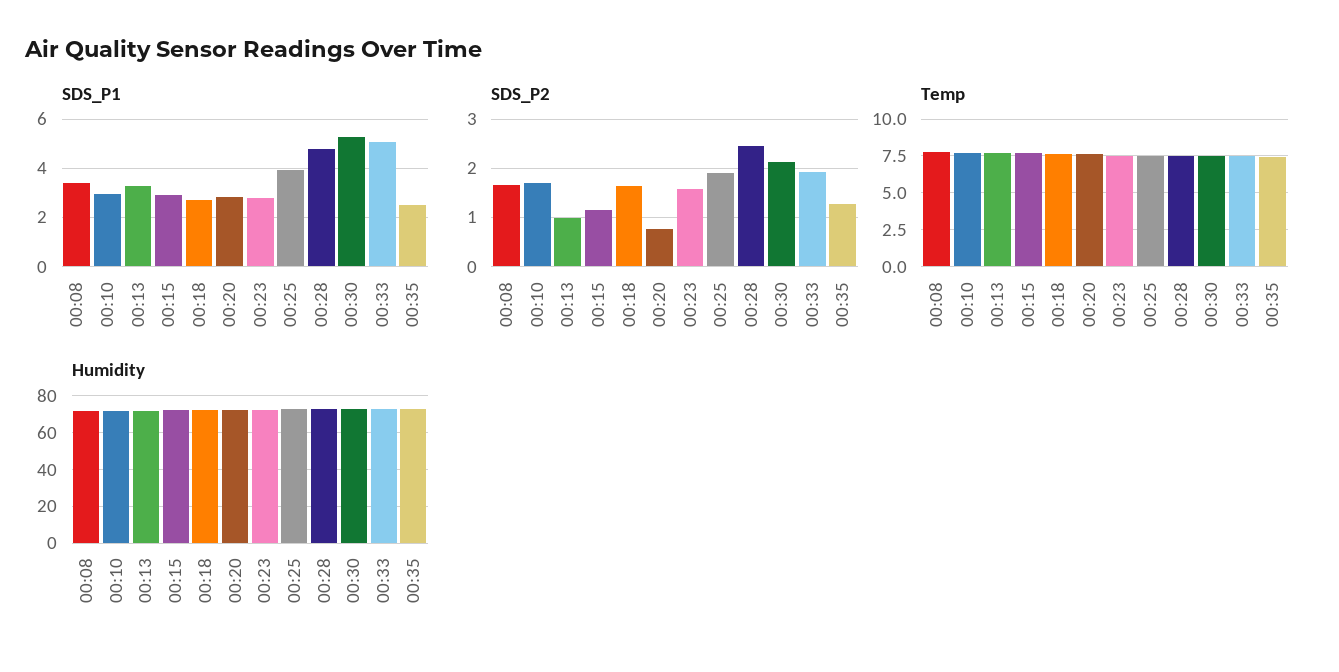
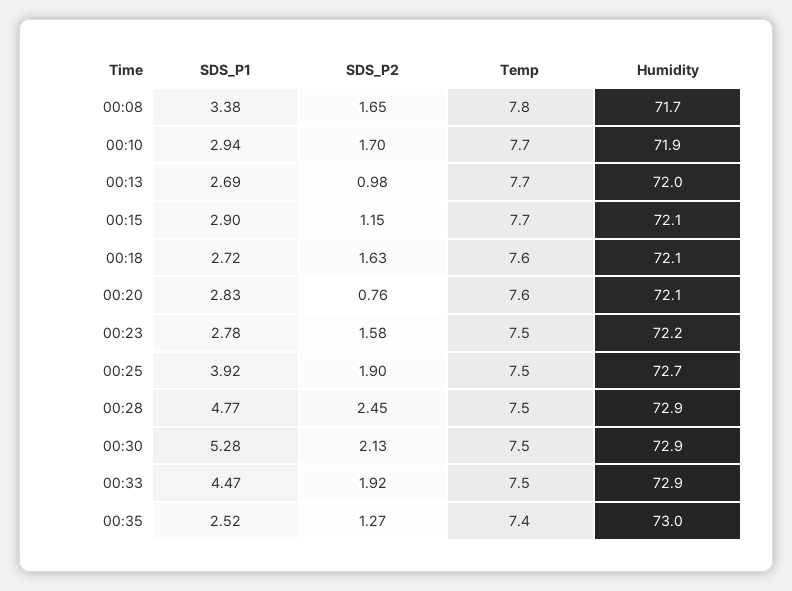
  {
    "SDS_P1": {
      "00:08": 3.38,
      "00:10": 2.94,
-     "00:13": 3.25,
+     "00:13": 2.69,
      "00:15": 2.9,
      "00:18": 2.72,
      "00:20": 2.83,
      "00:23": 2.78,
      "00:25": 3.92,
      "00:28": 4.77,
      "00:30": 5.28,
-     "00:33": 5,
+     "00:33": 4.47,
      "00:35": 2.52
    },
    "SDS_P2": {
      "00:08": 1.65,
      "00:10": 1.7,
      "00:13": 0.98,
      "00:15": 1.15,
      "00:18": 1.63,
      "00:20": 0.76,
      "00:23": 1.58,
      "00:25": 1.9,
      "00:28": 2.45,
      "00:30": 2.13,
      "00:33": 1.92,
      "00:35": 1.27
    },
    "Temp": {
      "00:08": 7.8,
      "00:10": 7.7,
      "00:13": 7.7,
      "00:15": 7.7,
      "00:18": 7.6,
      "00:20": 7.6,
      "00:23": 7.5,
      "00:25": 7.5,
      "00:28": 7.5,
      "00:30": 7.5,
      "00:33": 7.5,
      "00:35": 7.4
    },
    "Humidity": {
      "00:08": 71.7,
      "00:10": 71.9,
      "00:13": 72,
      "00:15": 72.1,
      "00:18": 72.1,
      "00:20": 72.1,
      "00:23": 72.2,
      "00:25": 72.7,
      "00:28": 72.9,
      "00:30": 72.9,
      "00:33": 72.9,
      "00:35": 73
    }
  }

